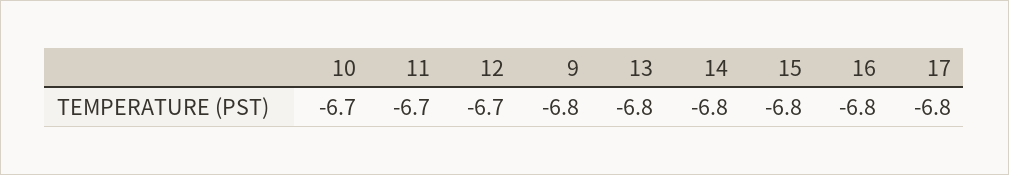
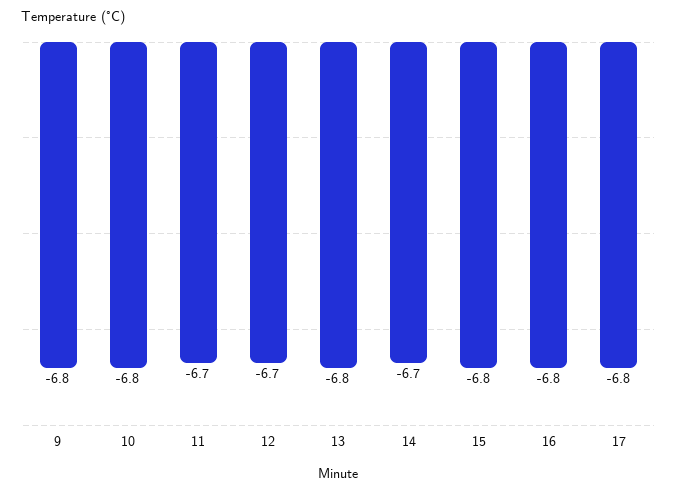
  {
-   "10": -6.7,
+   "10": -6.8,
    "11": -6.7,
    "12": -6.7,
    "9": -6.8,
    "13": -6.8,
-   "14": -6.8,
+   "14": -6.7,
    "15": -6.8,
    "16": -6.8,
    "17": -6.8
  }

